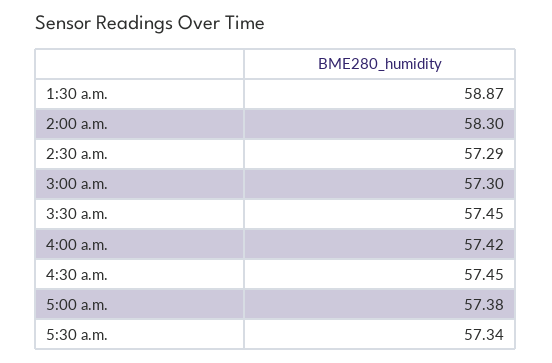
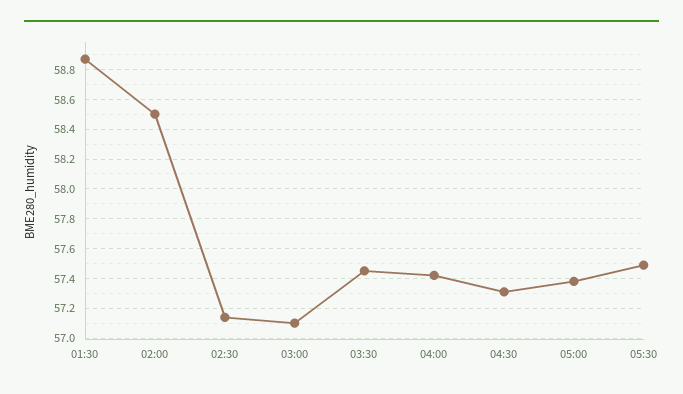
  {
    "1:30 a.m.": 58.87,
-   "2:00 a.m.": 58.3,
+   "2:00 a.m.": 58.5,
-   "2:30 a.m.": 57.29,
+   "2:30 a.m.": 57.15,
-   "3:00 a.m.": 57.3,
+   "3:00 a.m.": 57.1,
    "3:30 a.m.": 57.45,
    "4:00 a.m.": 57.42,
-   "4:30 a.m.": 57.45,
+   "4:30 a.m.": 57.3,
    "5:00 a.m.": 57.38,
-   "5:30 a.m.": 57.34
+   "5:30 a.m.": 57.5
  }

